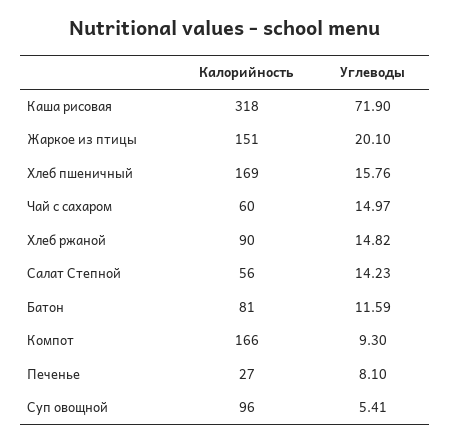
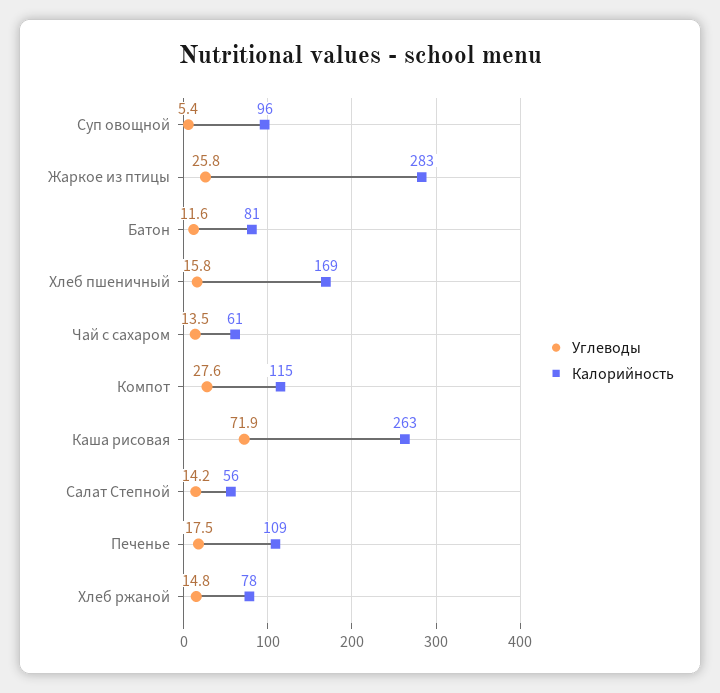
  {
    "Калорийность": {
-     "Каша рисовая": 318,
+     "Каша рисовая": 263,
-     "Жаркое из птицы": 151,
+     "Жаркое из птицы": 283,
      "Хлеб пшеничный": 169,
-     "Чай с сахаром": 60,
+     "Чай с сахаром": 61,
-     "Хлеб ржаной": 90,
+     "Хлеб ржаной": 78,
      "Салат Степной": 56,
      "Батон": 81,
-     "Компот": 166,
+     "Компот": 115,
-     "Печенье": 27,
+     "Печенье": 109,
      "Суп овощной": 96
    },
    "Углеводы": {
      "Каша рисовая": 71.9,
-     "Жаркое из птицы": 20.1,
+     "Жаркое из птицы": 25.8,
      "Хлеб пшеничный": 15.76,
-     "Чай с сахаром": 14.97,
+     "Чай с сахаром": 13.5,
      "Хлеб ржаной": 14.82,
      "Салат Степной": 14.23,
      "Батон": 11.59,
-     "Компот": 9.3,
+     "Компот": 27.6,
-     "Печенье": 8.1,
+     "Печенье": 17.5,
      "Суп овощной": 5.41
    }
  }

